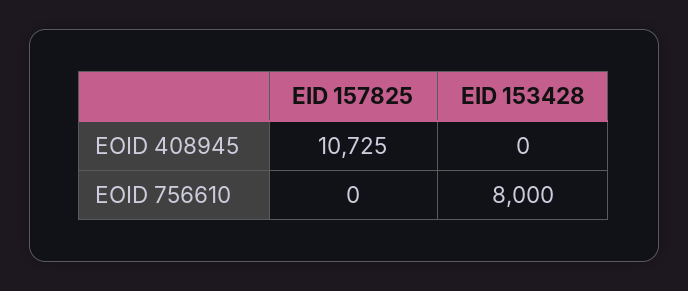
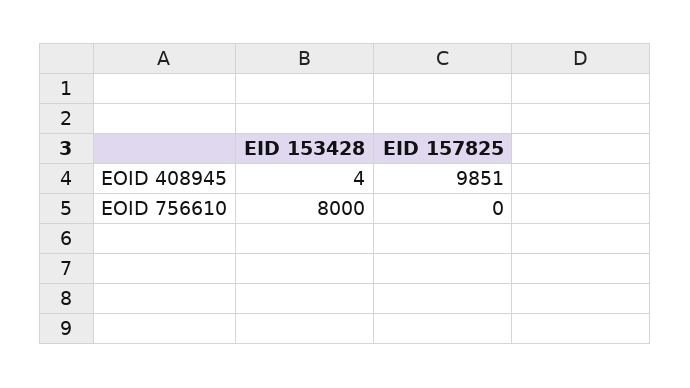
  {
    "EID 157825": {
-     "EOID 408945": 10725,
+     "EOID 408945": 9851,
      "EOID 756610": 0
    },
    "EID 153428": {
-     "EOID 408945": 0,
+     "EOID 408945": 4,
      "EOID 756610": 8000
    }
  }

